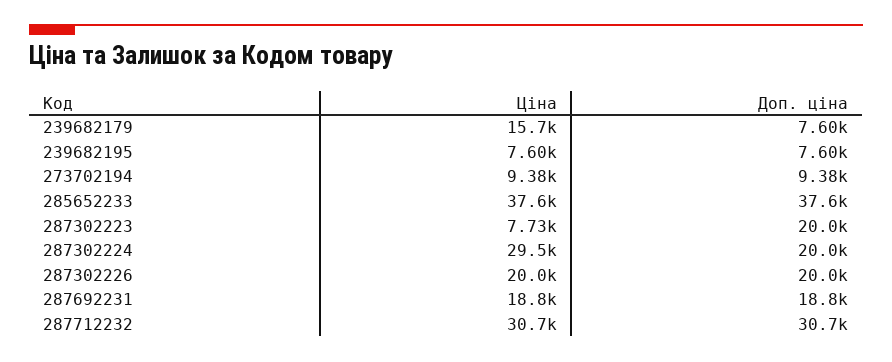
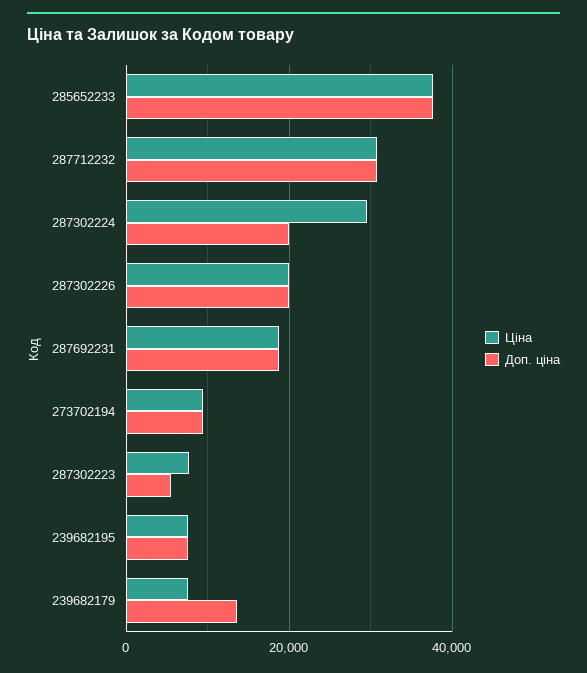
  {
    "Ціна": {
-     "239682179": 15700,
+     "239682179": 8000,
      "239682195": 7600,
      "273702194": 9380,
      "285652233": 37600,
      "287302223": 7730,
      "287302224": 29500,
      "287302226": 20000,
      "287692231": 18800,
      "287712232": 30700
    },
    "Доп. ціна": {
-     "239682179": 7600,
+     "239682179": 14000,
      "239682195": 7600,
      "273702194": 9380,
      "285652233": 37600,
-     "287302223": 20000,
+     "287302223": 6000,
      "287302224": 20000,
      "287302226": 20000,
      "287692231": 18800,
      "287712232": 30700
    }
  }

